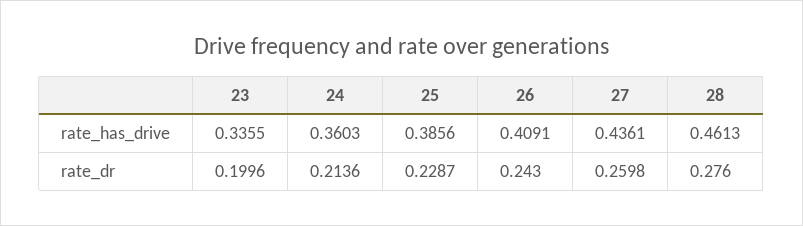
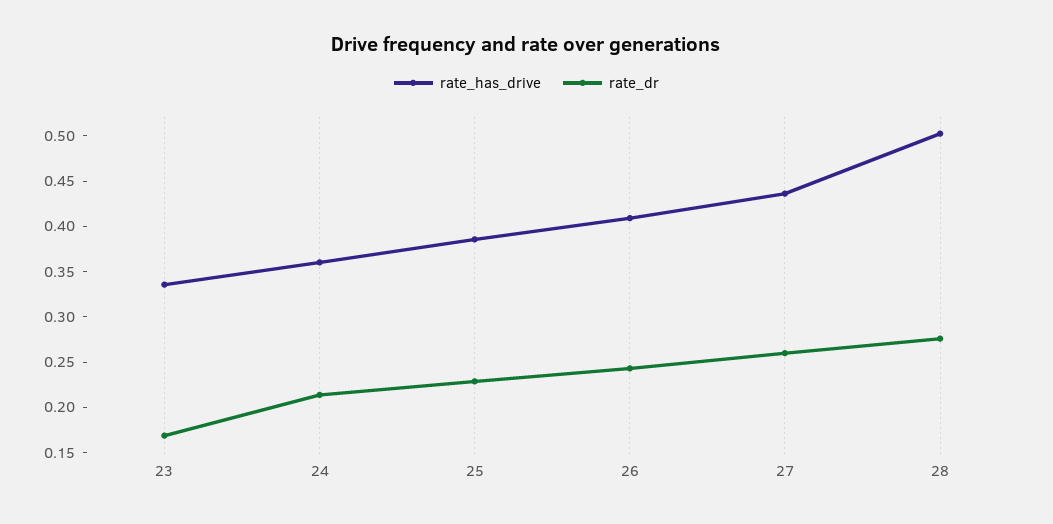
  {
    "rate_has_drive": {
      "23": 0.3355,
      "24": 0.3603,
      "25": 0.3856,
      "26": 0.4091,
      "27": 0.4361,
-     "28": 0.4613
+     "28": 0.5
    },
    "rate_dr": {
-     "23": 0.1996,
+     "23": 0.17,
      "24": 0.2136,
      "25": 0.2287,
      "26": 0.243,
      "27": 0.2598,
      "28": 0.276
    }
  }

